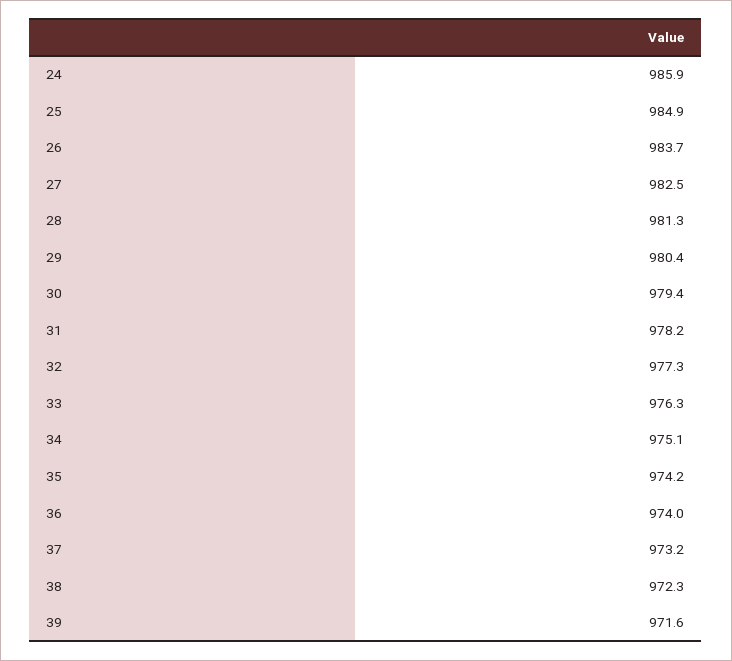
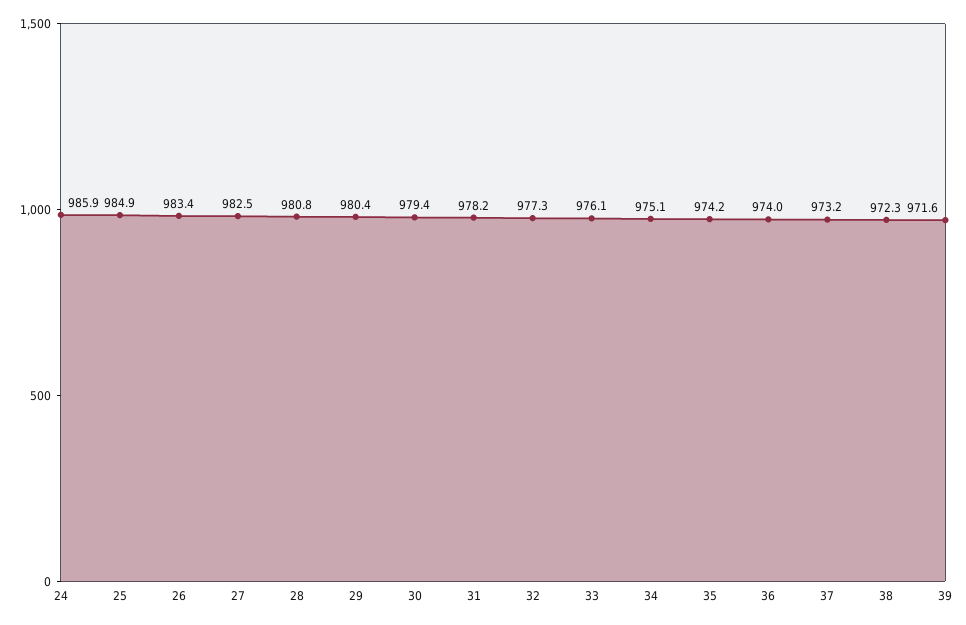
  {
    "24": 985.9,
    "25": 984.9,
-   "26": 983.7,
+   "26": 983.4,
    "27": 982.5,
-   "28": 981.3,
+   "28": 980.8,
    "29": 980.4,
    "30": 979.4,
    "31": 978.2,
    "32": 977.3,
-   "33": 976.3,
+   "33": 976.1,
    "34": 975.1,
    "35": 974.2,
    "36": 974,
    "37": 973.2,
    "38": 972.3,
    "39": 971.6
  }

